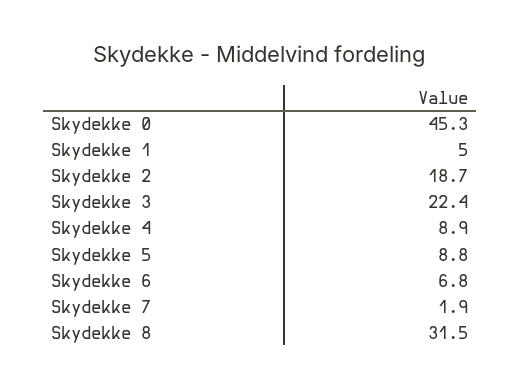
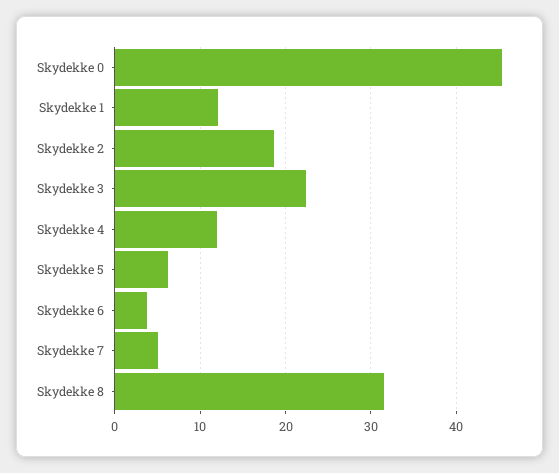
  {
    "Skydekke 0": 45.3,
-   "Skydekke 1": 5,
+   "Skydekke 1": 12,
    "Skydekke 2": 18.7,
    "Skydekke 3": 22.4,
-   "Skydekke 4": 8.9,
+   "Skydekke 4": 12,
-   "Skydekke 5": 8.8,
+   "Skydekke 5": 6,
-   "Skydekke 6": 6.8,
+   "Skydekke 6": 4,
-   "Skydekke 7": 1.9,
+   "Skydekke 7": 5,
    "Skydekke 8": 31.5
  }

